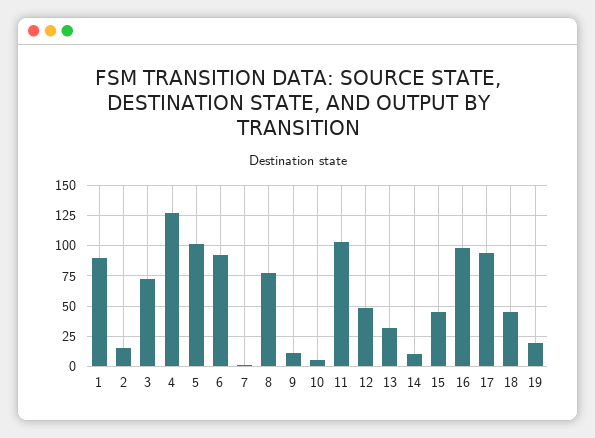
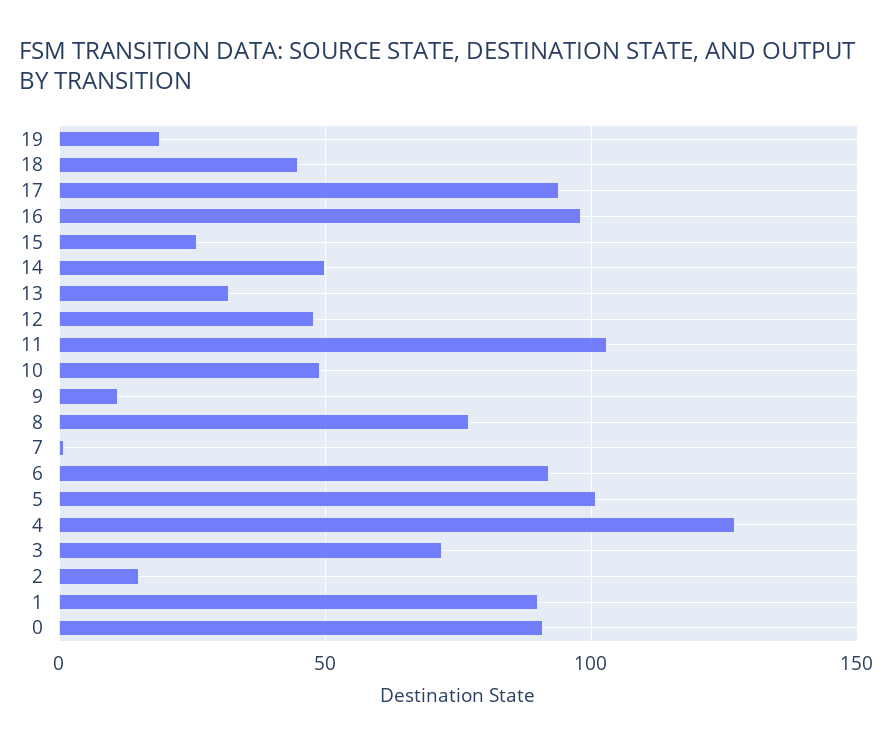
  {
    "1": 90,
    "2": 15,
    "3": 70,
    "4": 125,
    "5": 100,
    "6": 90,
    "7": 0,
    "8": 75,
    "9": 10,
-   "10": 5,
+   "10": 50,
    "11": 105,
    "12": 50,
    "13": 30,
-   "14": 10,
+   "14": 50,
-   "15": 45,
+   "15": 25,
    "16": 100,
    "17": 95,
    "18": 45,
-   "19": 20
+   "19": 20,
+   "0": 90
  }

